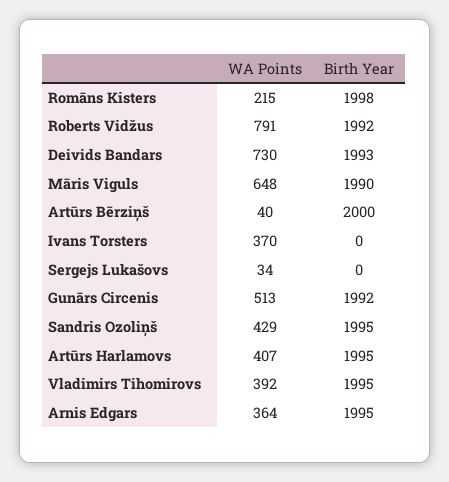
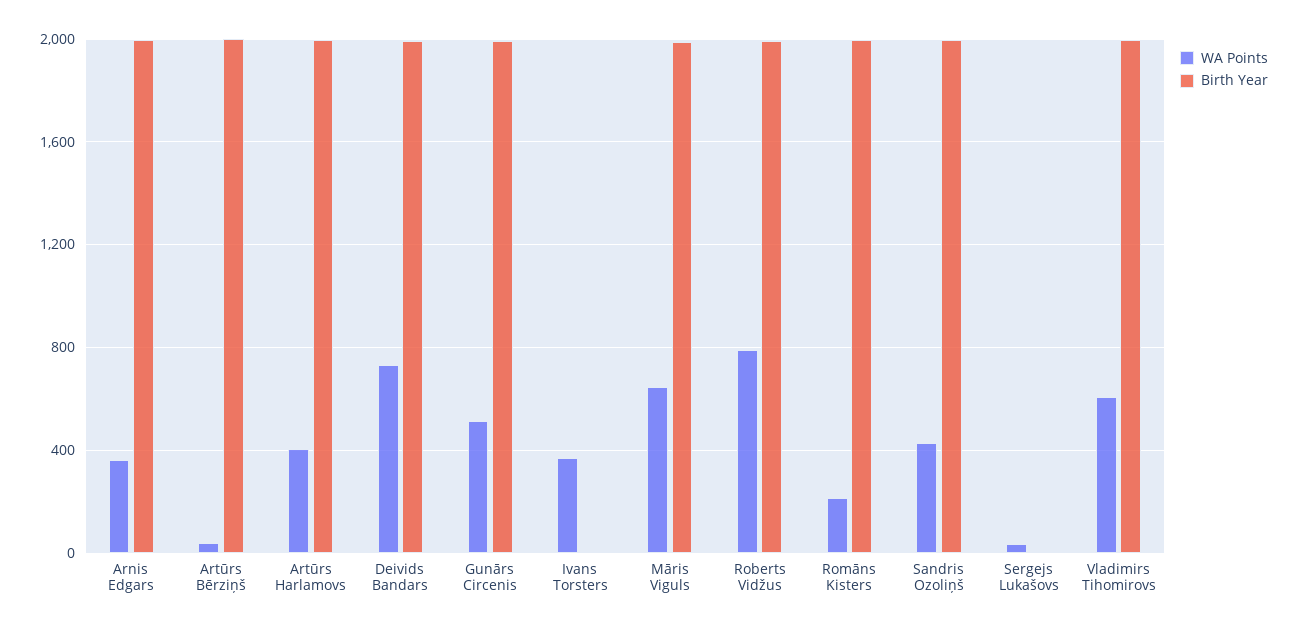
  {
    "WA Points": {
      "Romāns Kisters": 215,
      "Roberts Vidžus": 791,
      "Deivids Bandars": 730,
      "Māris Viguls": 648,
      "Artūrs Bērziņš": 40,
      "Ivans Torsters": 370,
      "Sergejs Lukašovs": 34,
      "Gunārs Circenis": 513,
      "Sandris Ozoliņš": 429,
      "Artūrs Harlamovs": 407,
-     "Vladimirs Tihomirovs": 392,
+     "Vladimirs Tihomirovs": 600,
      "Arnis Edgars": 364
    },
    "Birth Year": {
      "Romāns Kisters": 1998,
      "Roberts Vidžus": 1992,
      "Deivids Bandars": 1993,
      "Māris Viguls": 1990,
      "Artūrs Bērziņš": 2000,
      "Ivans Torsters": 0,
      "Sergejs Lukašovs": 0,
      "Gunārs Circenis": 1992,
      "Sandris Ozoliņš": 1995,
      "Artūrs Harlamovs": 1995,
      "Vladimirs Tihomirovs": 1995,
      "Arnis Edgars": 1995
    }
  }

